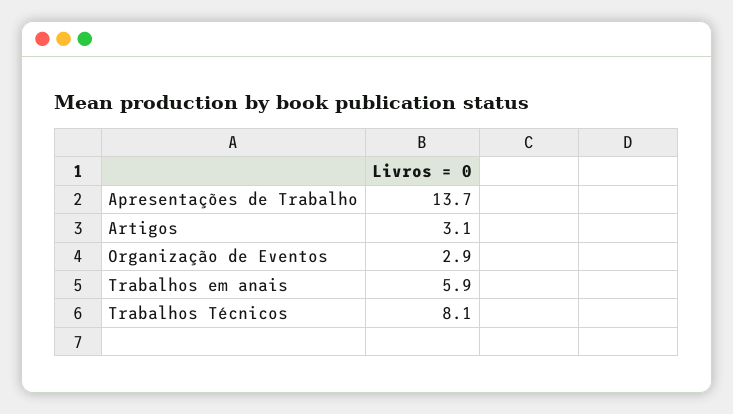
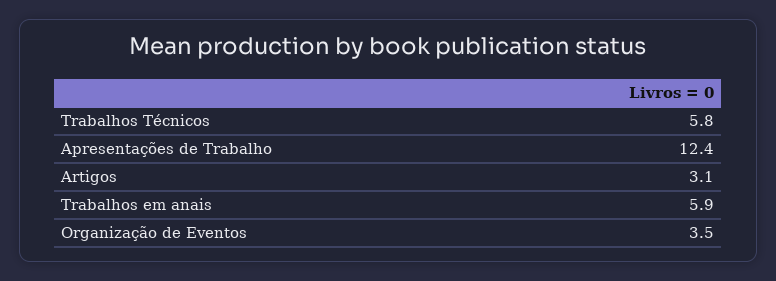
  {
-   "Apresentações de Trabalho": 13.7,
+   "Apresentações de Trabalho": 12.4,
    "Artigos": 3.1,
-   "Organização de Eventos": 2.9,
+   "Organização de Eventos": 3.5,
    "Trabalhos em anais": 5.9,
-   "Trabalhos Técnicos": 8.1
+   "Trabalhos Técnicos": 5.8
  }

